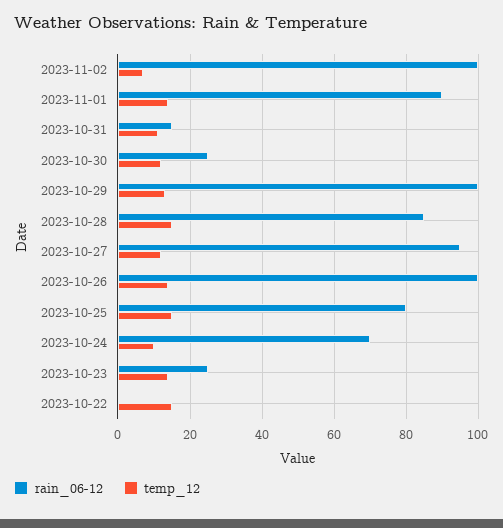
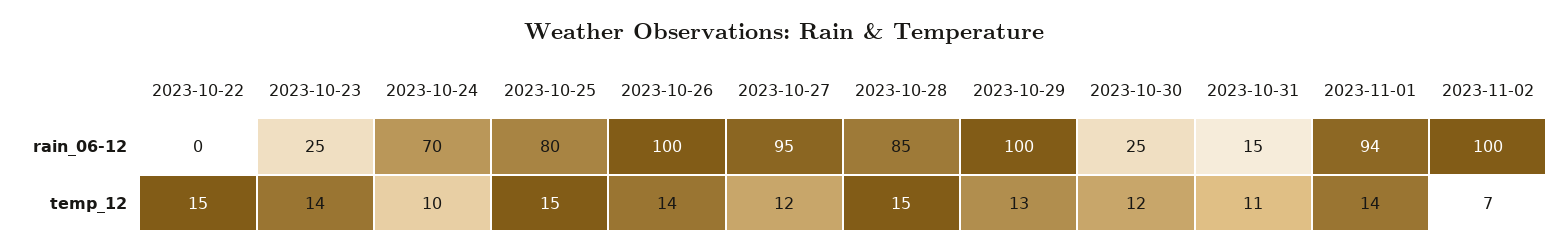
  {
    "rain_06-12": {
      "2023-11-02": 100,
-     "2023-11-01": 90,
+     "2023-11-01": 94,
      "2023-10-31": 15,
      "2023-10-30": 25,
      "2023-10-29": 100,
      "2023-10-28": 85,
      "2023-10-27": 95,
      "2023-10-26": 100,
      "2023-10-25": 80,
      "2023-10-24": 70,
      "2023-10-23": 25,
      "2023-10-22": 0
    },
    "temp_12": {
      "2023-11-02": 7,
      "2023-11-01": 14,
      "2023-10-31": 11,
      "2023-10-30": 12,
      "2023-10-29": 13,
      "2023-10-28": 15,
      "2023-10-27": 12,
      "2023-10-26": 14,
      "2023-10-25": 15,
      "2023-10-24": 10,
      "2023-10-23": 14,
      "2023-10-22": 15
    }
  }

